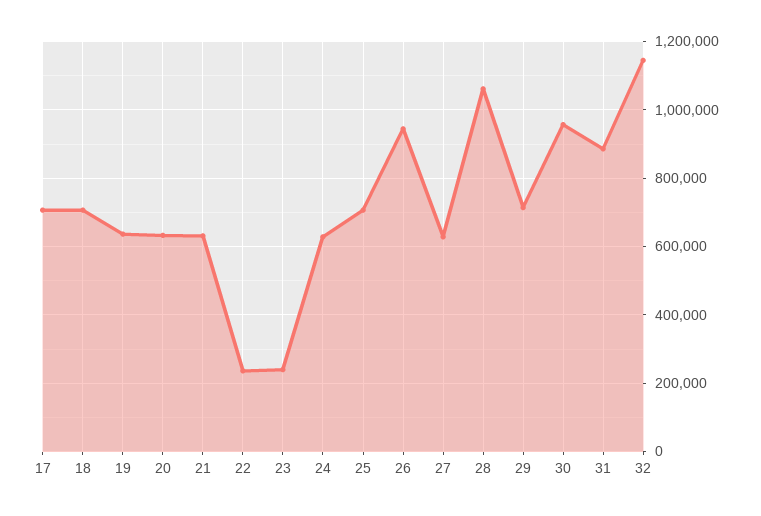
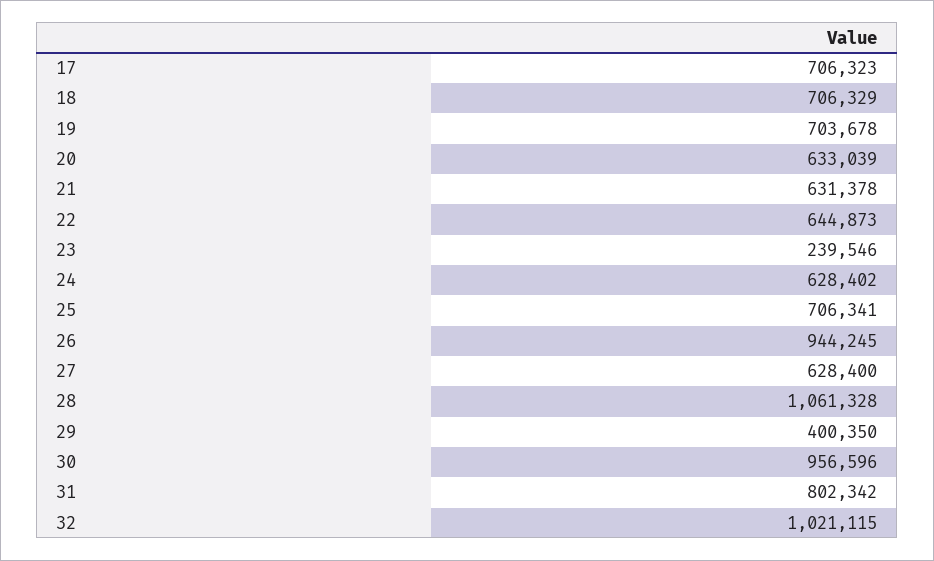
  {
    "17": 706323,
    "18": 706329,
-   "19": 640000,
+   "19": 703678,
    "20": 633039,
    "21": 631378,
-   "22": 240000,
+   "22": 644873,
    "23": 239546,
    "24": 628402,
    "25": 706341,
    "26": 944245,
    "27": 628400,
    "28": 1061328,
-   "29": 720000,
+   "29": 400350,
    "30": 956596,
-   "31": 880000,
+   "31": 802342,
-   "32": 1140000
+   "32": 1021115
  }

